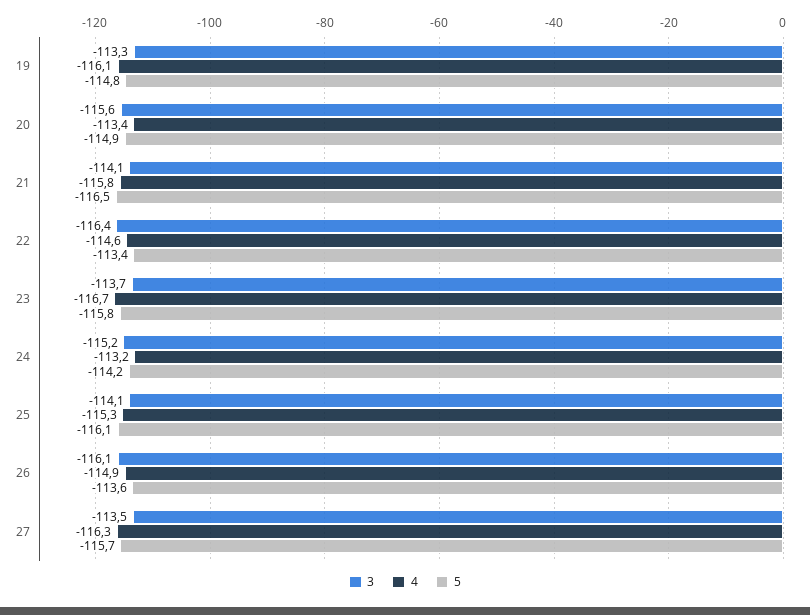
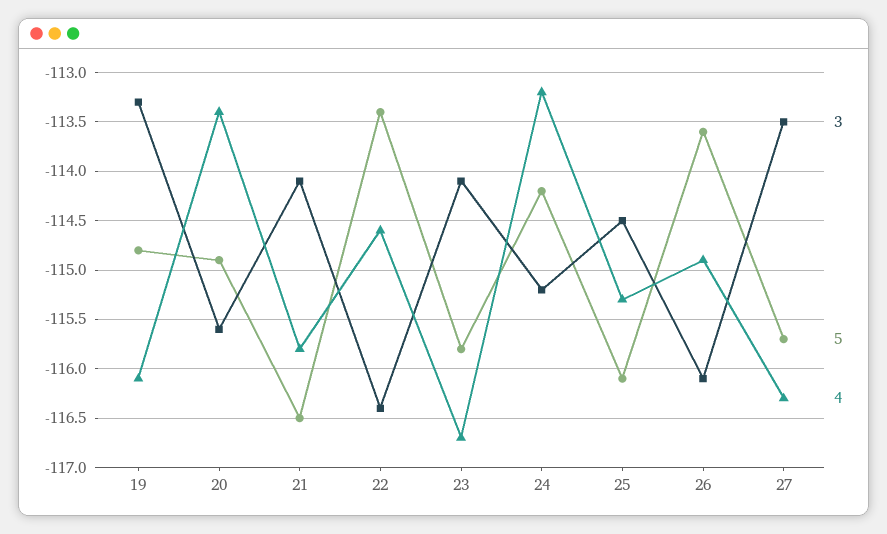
  {
    "3": {
      "19": -113.3,
      "20": -115.6,
      "21": -114.1,
      "22": -116.4,
-     "23": -113.7,
+     "23": -114.1,
      "24": -115.2,
-     "25": -114.1,
+     "25": -114.5,
      "26": -116.1,
      "27": -113.5
    },
    "4": {
      "19": -116.1,
      "20": -113.4,
      "21": -115.8,
      "22": -114.6,
      "23": -116.7,
      "24": -113.2,
      "25": -115.3,
      "26": -114.9,
      "27": -116.3
    },
    "5": {
      "19": -114.8,
      "20": -114.9,
      "21": -116.5,
      "22": -113.4,
      "23": -115.8,
      "24": -114.2,
      "25": -116.1,
      "26": -113.6,
      "27": -115.7
    }
  }

